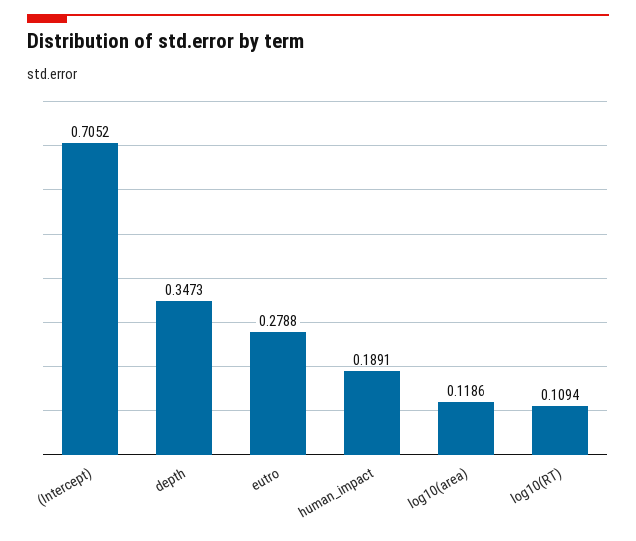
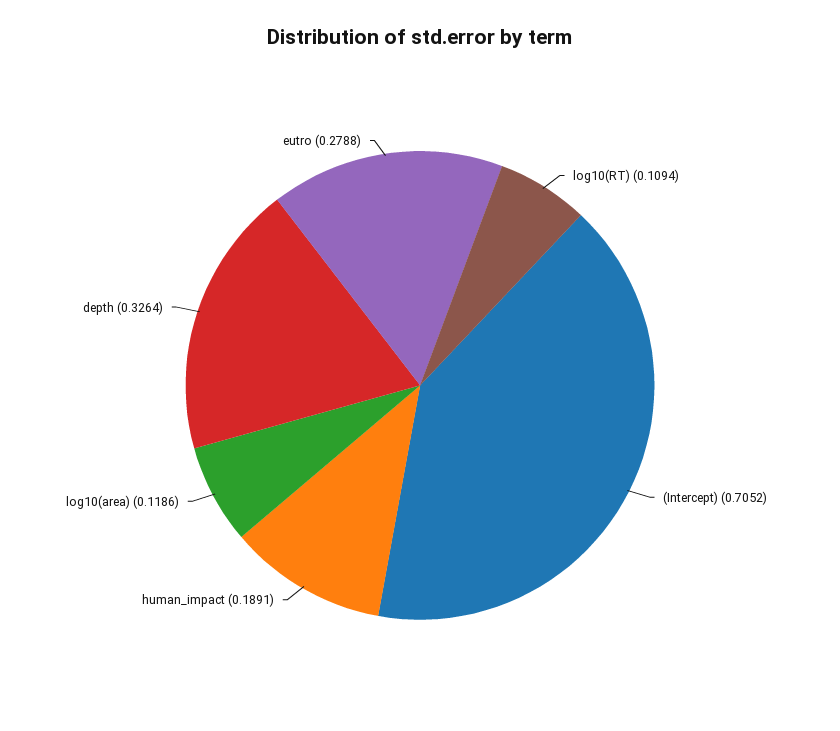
  {
    "(Intercept)": 0.7052,
-   "depth": 0.3473,
+   "depth": 0.3264,
    "eutro": 0.2788,
    "human_impact": 0.1891,
    "log10(area)": 0.1186,
    "log10(RT)": 0.1094
  }

